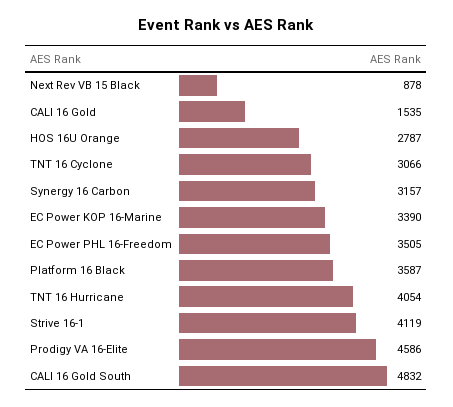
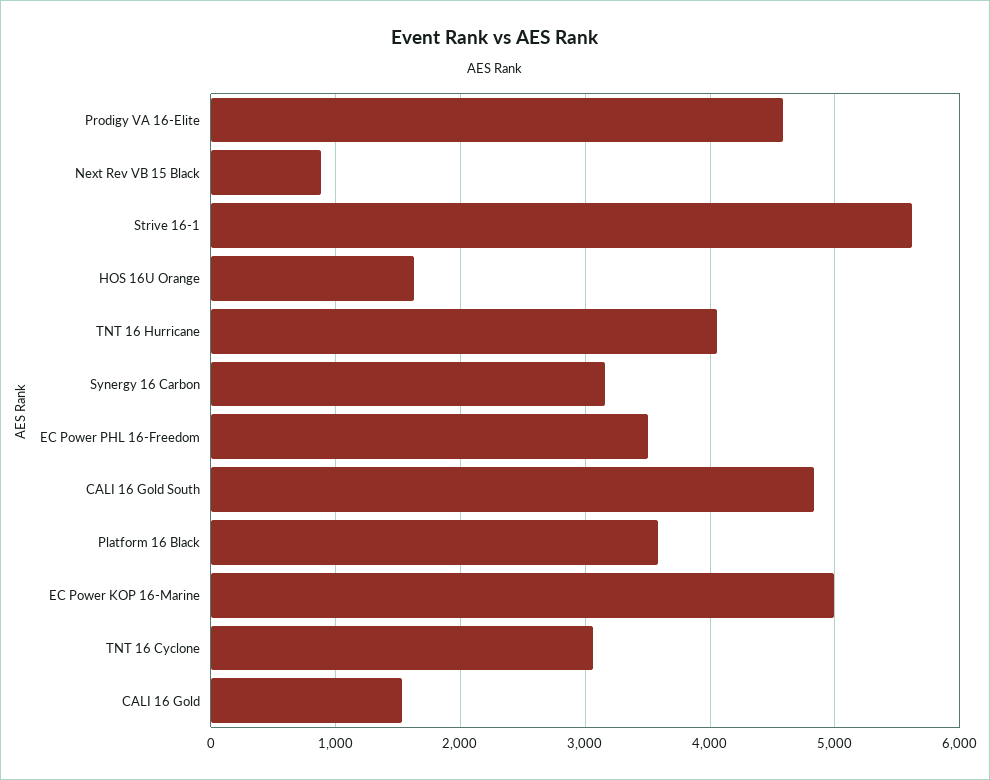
  {
    "Next Rev VB 15 Black": 878,
    "CALI 16 Gold": 1535,
-   "HOS 16U Orange": 2787,
+   "HOS 16U Orange": 1600,
    "TNT 16 Cyclone": 3066,
    "Synergy 16 Carbon": 3157,
-   "EC Power KOP 16-Marine": 3390,
+   "EC Power KOP 16-Marine": 5000,
    "EC Power PHL 16-Freedom": 3505,
    "Platform 16 Black": 3587,
    "TNT 16 Hurricane": 4054,
-   "Strive 16-1": 4119,
+   "Strive 16-1": 5600,
    "Prodigy VA 16-Elite": 4586,
    "CALI 16 Gold South": 4832
  }

